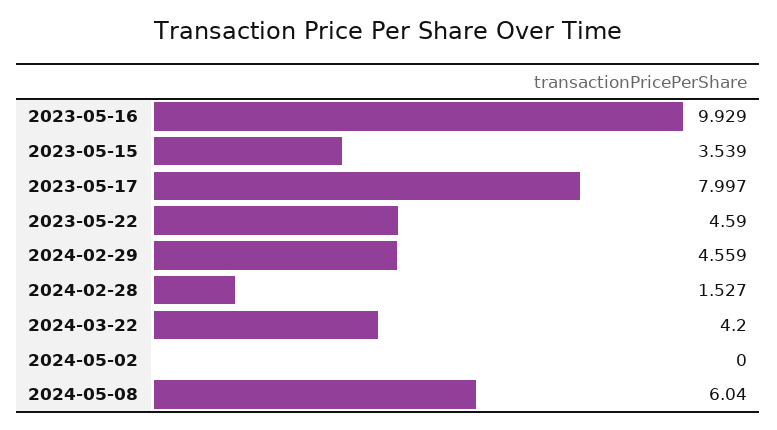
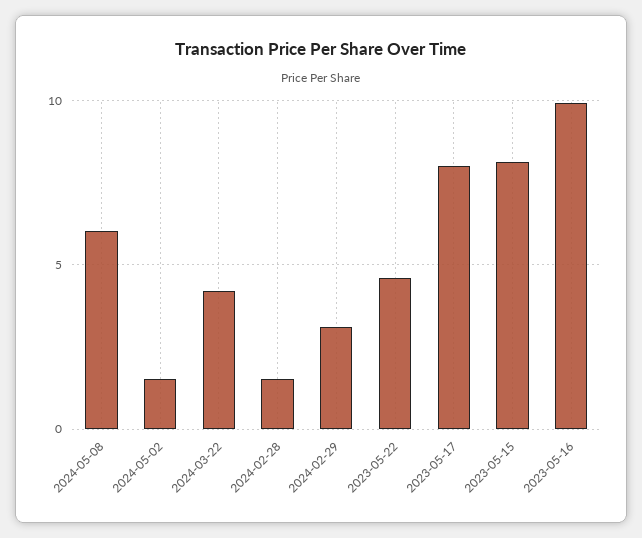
  {
    "2023-05-16": 9.929,
-   "2023-05-15": 3.539,
+   "2023-05-15": 8,
    "2023-05-17": 7.997,
    "2023-05-22": 4.59,
-   "2024-02-29": 4.559,
+   "2024-02-29": 3,
    "2024-02-28": 1.527,
    "2024-03-22": 4.2,
-   "2024-05-02": 0,
+   "2024-05-02": 1.5,
    "2024-05-08": 6.04
  }

